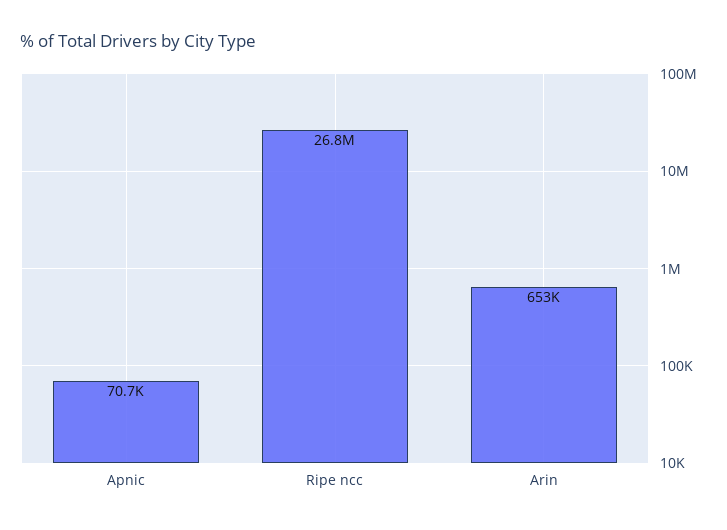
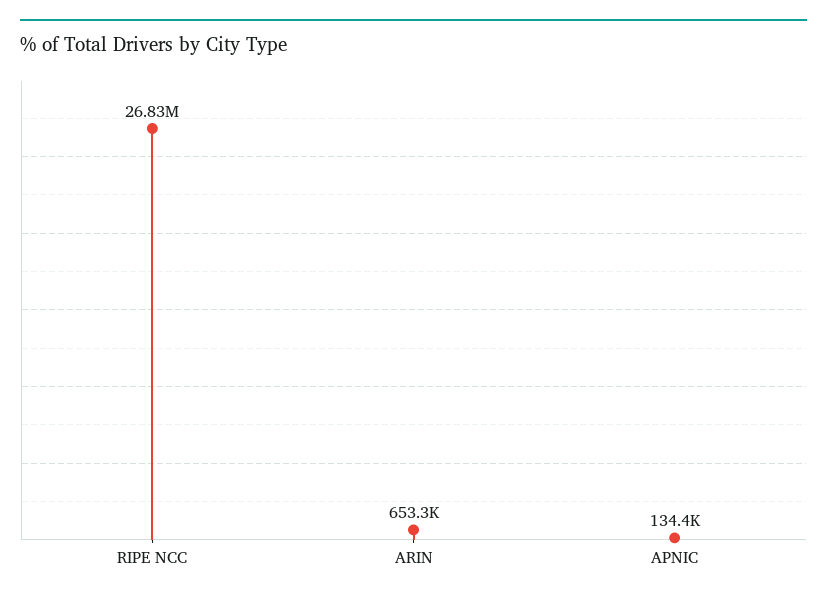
  {
-   "Apnic": 70700,
+   "Apnic": 134400,
    "Ripe ncc": 26830000,
    "Arin": 653300
  }

